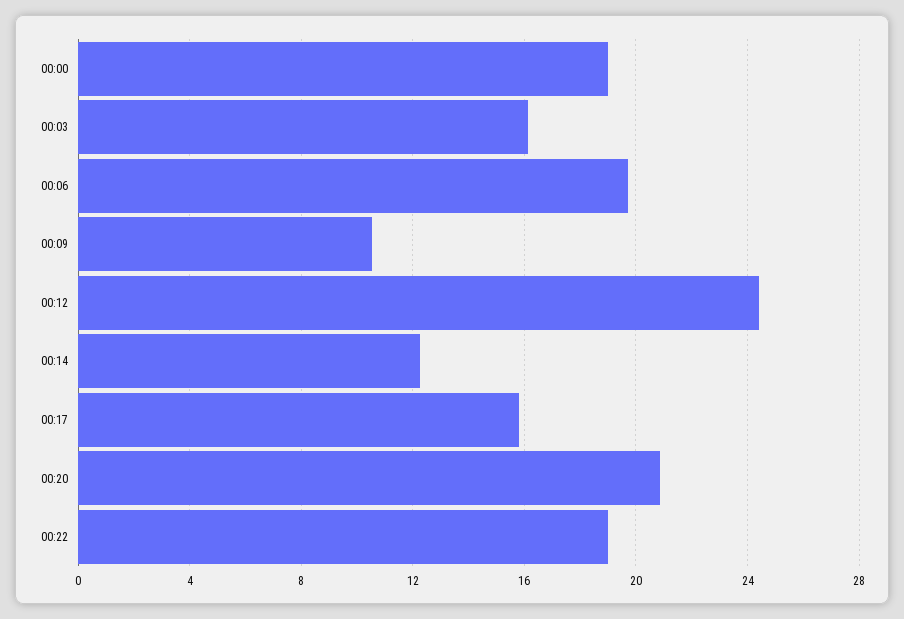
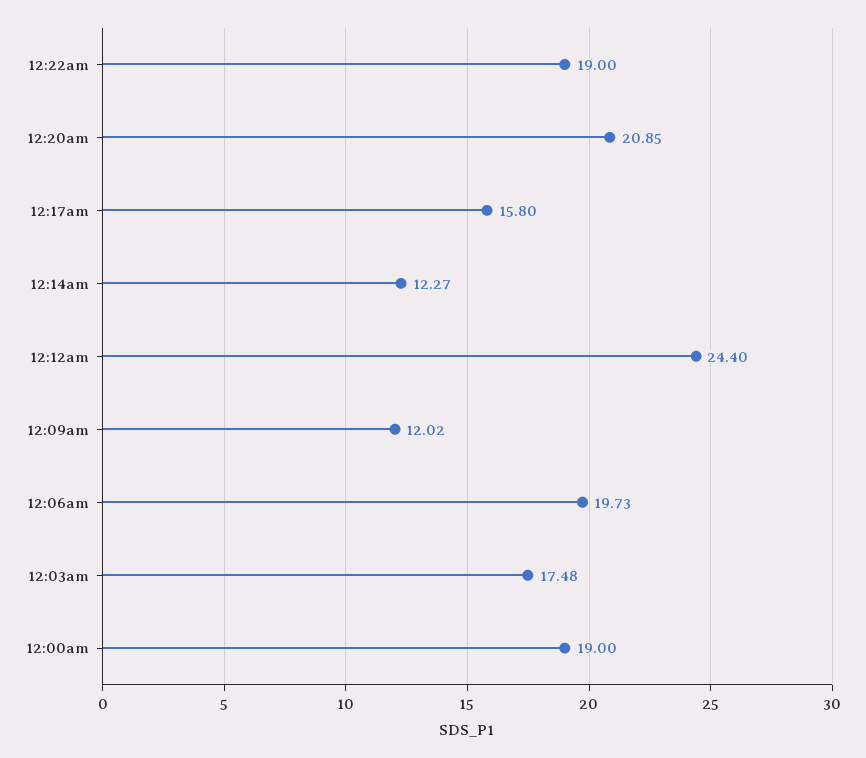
  {
    "00:00": 19,
-   "00:03": 16,
+   "00:03": 17.48,
    "00:06": 19.73,
-   "00:09": 10.5,
+   "00:09": 12.02,
    "00:12": 24.4,
    "00:14": 12.27,
    "00:17": 15.8,
    "00:20": 20.85,
    "00:22": 19
  }

